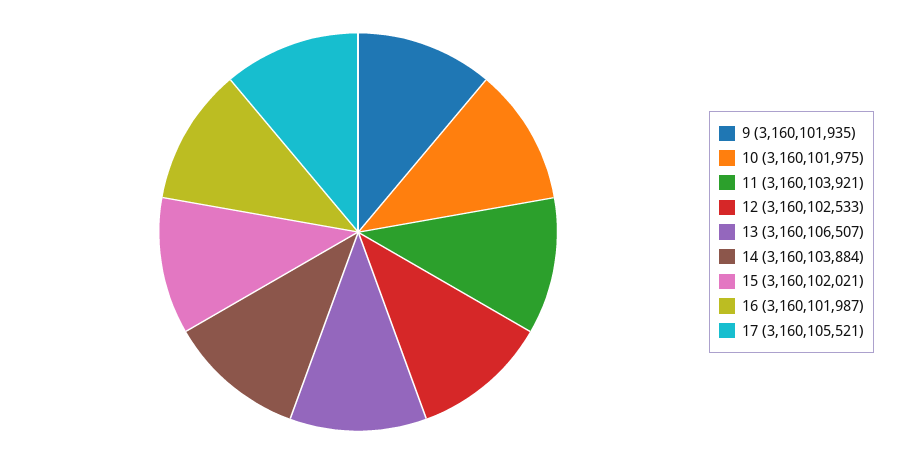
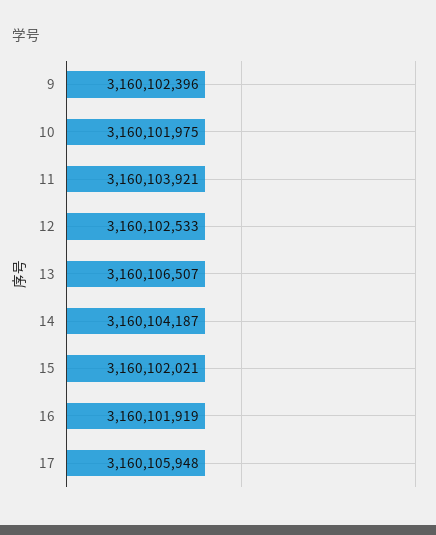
  {
-   "9": 3160101935,
+   "9": 3160102396,
    "10": 3160101975,
    "11": 3160103921,
    "12": 3160102533,
    "13": 3160106507,
-   "14": 3160103884,
+   "14": 3160104187,
    "15": 3160102021,
-   "16": 3160101987,
+   "16": 3160101919,
-   "17": 3160105521
+   "17": 3160105948
  }

